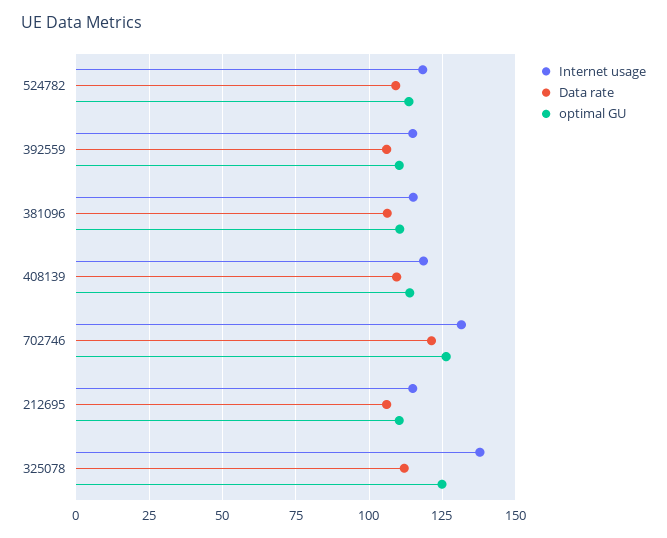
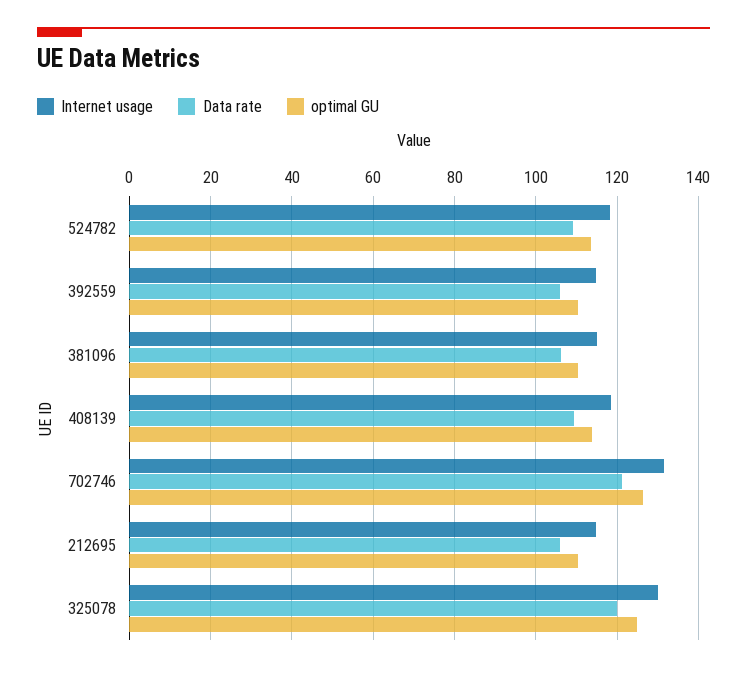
  {
    "Internet usage": {
      "524782": 118,
      "392559": 114,
      "381096": 116,
      "408139": 118,
      "702746": 132,
      "212695": 114,
-     "325078": 137.5
+     "325078": 130
    },
    "Data rate": {
      "524782": 110,
      "392559": 106,
      "381096": 106,
      "408139": 110,
      "702746": 122,
      "212695": 106,
-     "325078": 112.5
+     "325078": 120
    },
    "optimal GU": {
      "524782": 114,
      "392559": 110,
      "381096": 110,
      "408139": 114,
      "702746": 126,
      "212695": 110,
      "325078": 124
    }
  }

